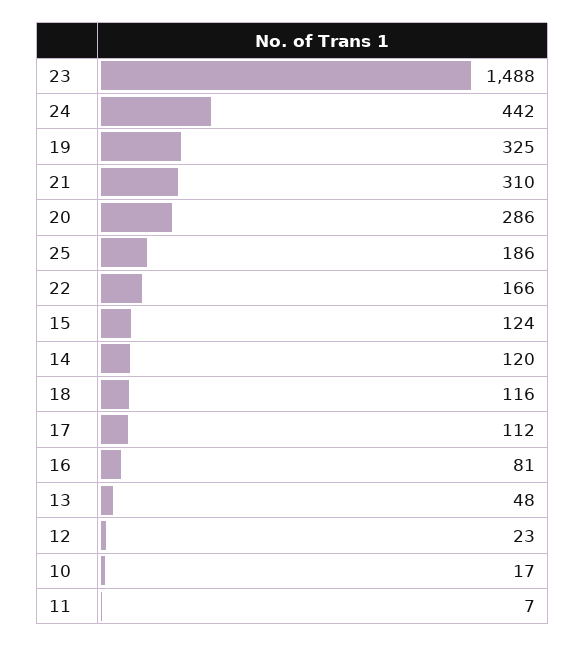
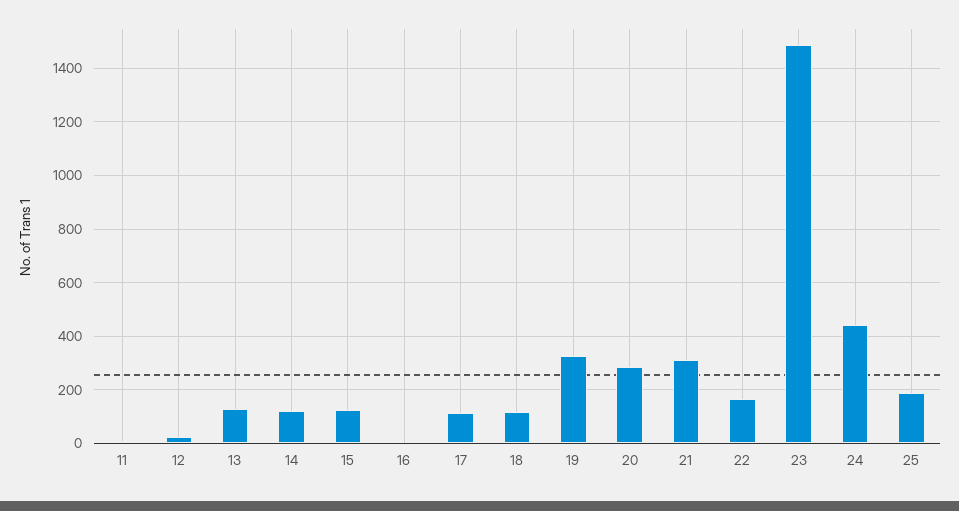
  {
    "23": 1488,
    "24": 442,
    "19": 325,
    "21": 310,
    "20": 286,
    "25": 186,
    "22": 166,
    "15": 124,
    "14": 120,
    "18": 116,
    "17": 112,
-   "16": 81,
+   "16": 0,
-   "13": 48,
+   "13": 125,
    "12": 23,
-   "10": 17,
    "11": 7
  }

